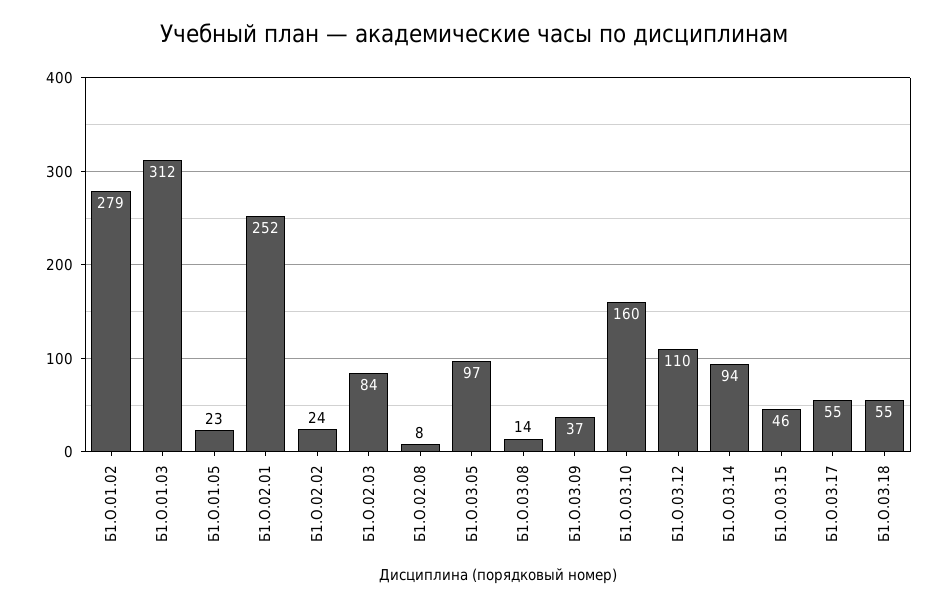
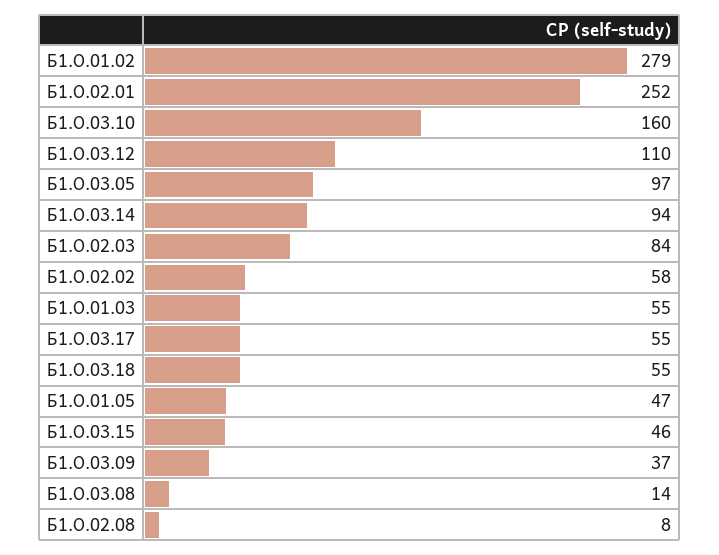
  {
    "Б1.О.01.02": 279,
-   "Б1.О.01.03": 312,
+   "Б1.О.01.03": 55,
-   "Б1.О.01.05": 23,
+   "Б1.О.01.05": 47,
    "Б1.О.02.01": 252,
-   "Б1.О.02.02": 24,
+   "Б1.О.02.02": 58,
    "Б1.О.02.03": 84,
    "Б1.О.02.08": 8,
    "Б1.О.03.05": 97,
    "Б1.О.03.08": 14,
    "Б1.О.03.09": 37,
    "Б1.О.03.10": 160,
    "Б1.О.03.12": 110,
    "Б1.О.03.14": 94,
    "Б1.О.03.15": 46,
    "Б1.О.03.17": 55,
    "Б1.О.03.18": 55
  }

